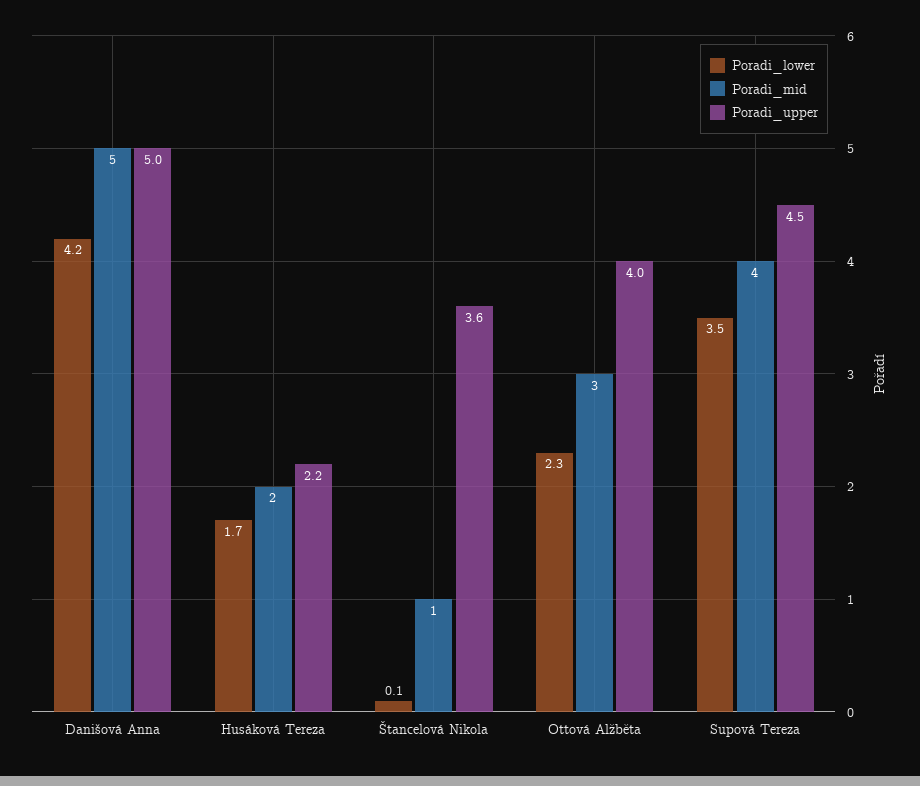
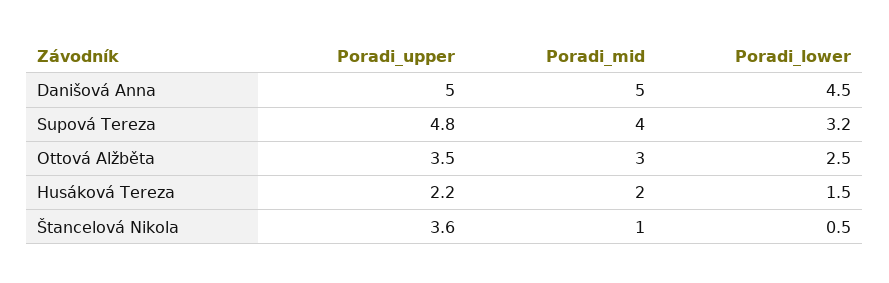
  {
    "Poradi_lower": {
-     "Danišová Anna": 4.2,
+     "Danišová Anna": 4.5,
-     "Husáková Tereza": 1.7,
+     "Husáková Tereza": 1.5,
-     "Štancelová Nikola": 0.1,
+     "Štancelová Nikola": 0.5,
-     "Ottová Alžběta": 2.3,
+     "Ottová Alžběta": 2.5,
-     "Supová Tereza": 3.5
+     "Supová Tereza": 3.2
    },
    "Poradi_mid": {
      "Danišová Anna": 5,
      "Husáková Tereza": 2,
      "Štancelová Nikola": 1,
      "Ottová Alžběta": 3,
      "Supová Tereza": 4
    },
    "Poradi_upper": {
      "Danišová Anna": 5,
      "Husáková Tereza": 2.2,
      "Štancelová Nikola": 3.6,
-     "Ottová Alžběta": 4,
+     "Ottová Alžběta": 3.5,
-     "Supová Tereza": 4.5
+     "Supová Tereza": 4.8
    }
  }

